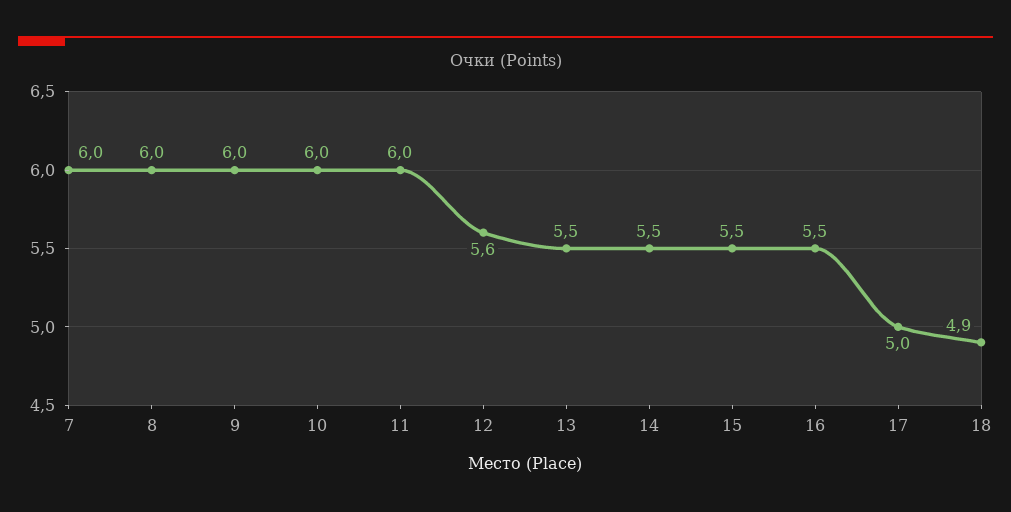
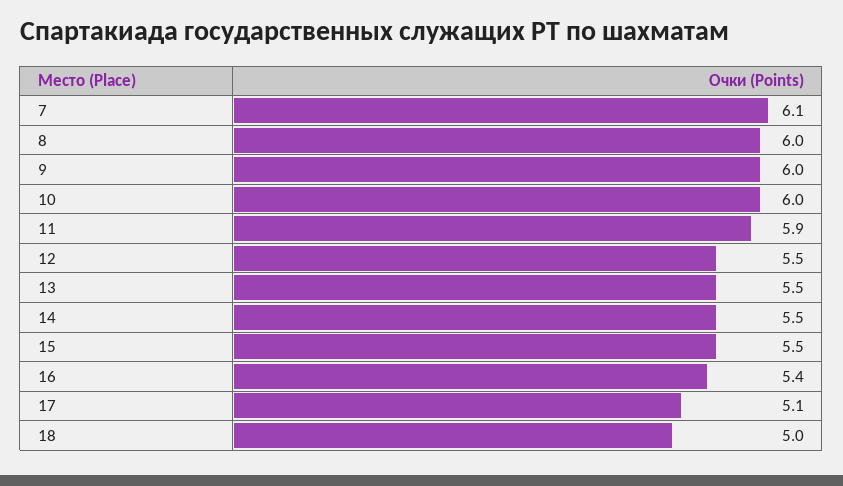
  {
-   "7": 6,
+   "7": 6.1,
    "8": 6,
    "9": 6,
    "10": 6,
-   "11": 6,
+   "11": 5.9,
-   "12": 5.6,
+   "12": 5.5,
    "13": 5.5,
    "14": 5.5,
    "15": 5.5,
-   "16": 5.5,
+   "16": 5.4,
-   "17": 5,
+   "17": 5.1,
-   "18": 4.9
+   "18": 5
  }

